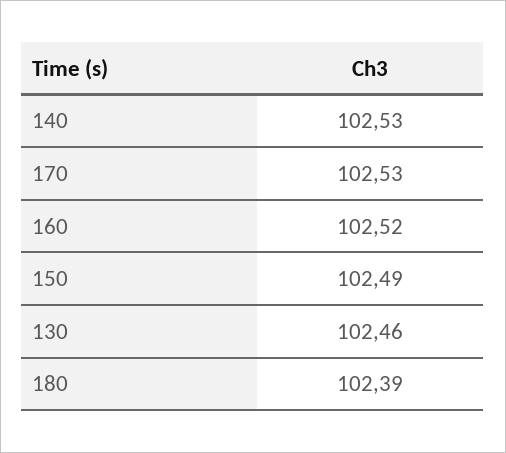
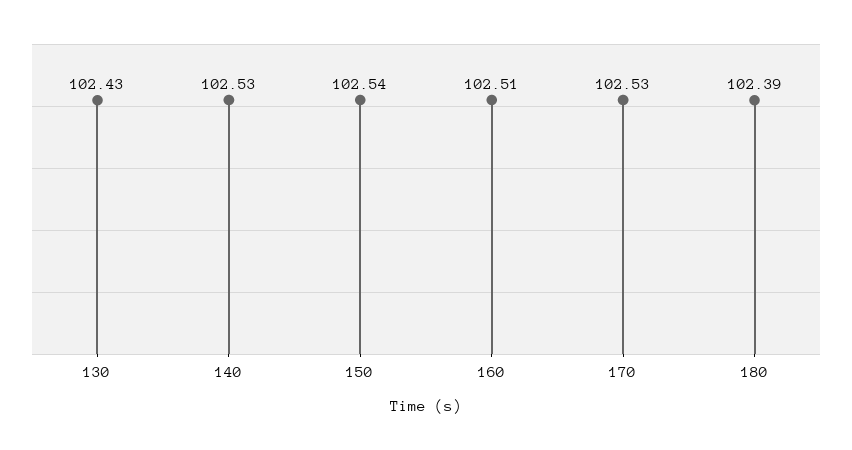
  {
    "140": 102.53,
    "170": 102.53,
-   "160": 102.52,
+   "160": 102.51,
-   "150": 102.49,
+   "150": 102.54,
-   "130": 102.46,
+   "130": 102.43,
    "180": 102.39
  }

